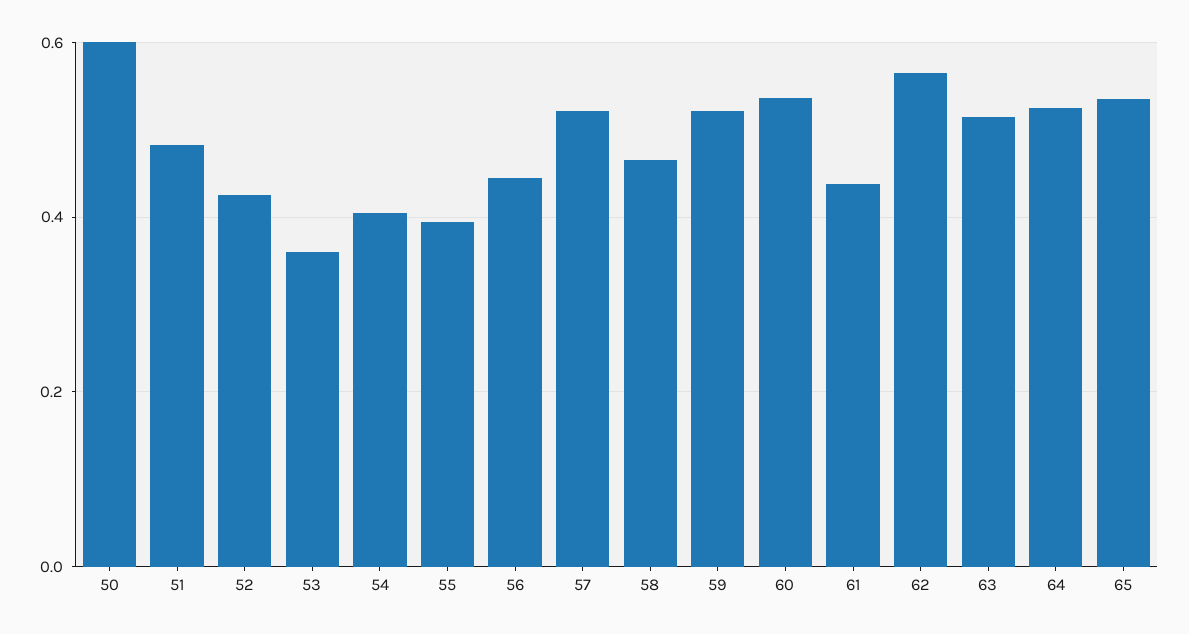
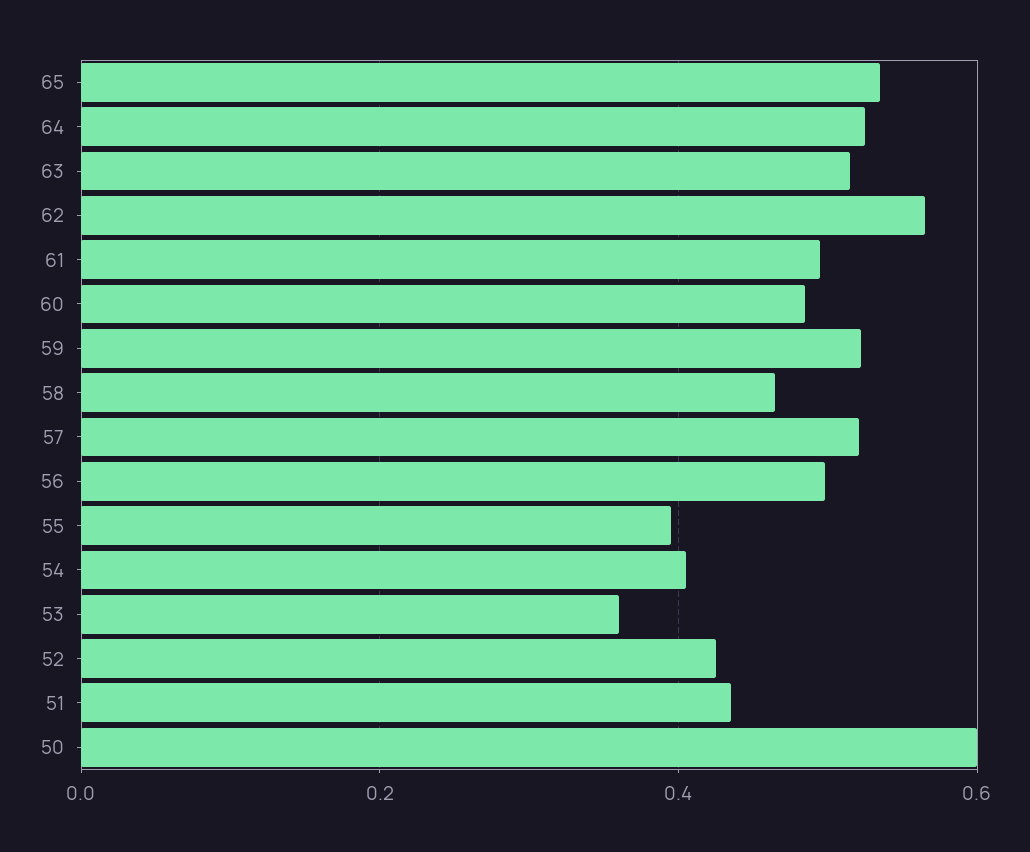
  {
    "50": 0.6,
-   "51": 0.48,
+   "51": 0.44,
    "52": 0.42,
    "53": 0.36,
    "54": 0.4,
    "55": 0.4,
-   "56": 0.44,
+   "56": 0.5,
    "57": 0.52,
    "58": 0.46,
    "59": 0.52,
-   "60": 0.54,
+   "60": 0.48,
-   "61": 0.44,
+   "61": 0.5,
    "62": 0.56,
    "63": 0.52,
    "64": 0.52,
    "65": 0.54
  }

